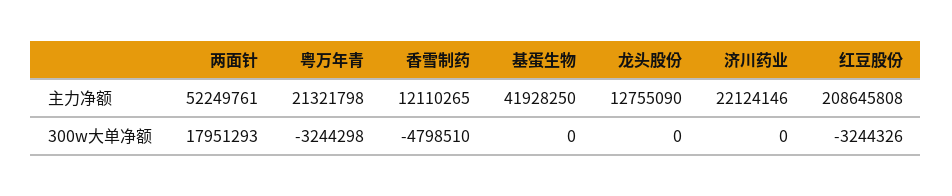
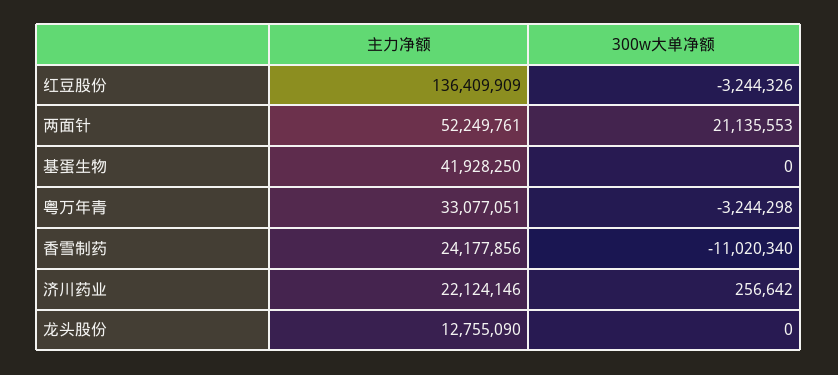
  {
    "两面针": {
      "主力净额": 52249761,
-     "300w大单净额": 17951293
+     "300w大单净额": 21135553
    },
    "粤万年青": {
-     "主力净额": 21321798,
+     "主力净额": 33077051,
      "300w大单净额": -3244298
    },
    "香雪制药": {
-     "主力净额": 12110265,
+     "主力净额": 24177856,
-     "300w大单净额": -4798510
+     "300w大单净额": -11020340
    },
    "基蛋生物": {
      "主力净额": 41928250,
      "300w大单净额": 0
    },
    "龙头股份": {
      "主力净额": 12755090,
      "300w大单净额": 0
    },
    "济川药业": {
      "主力净额": 22124146,
-     "300w大单净额": 0
+     "300w大单净额": 256642
    },
    "红豆股份": {
-     "主力净额": 208645808,
+     "主力净额": 136409909,
      "300w大单净额": -3244326
    }
  }

